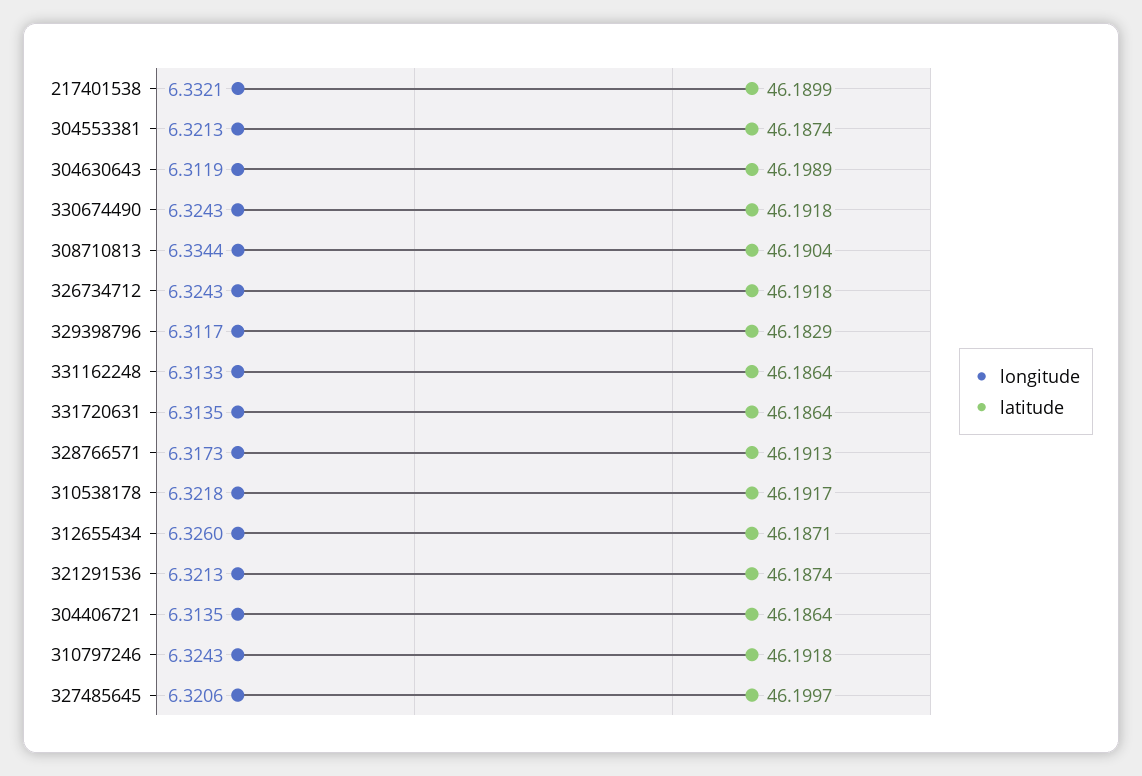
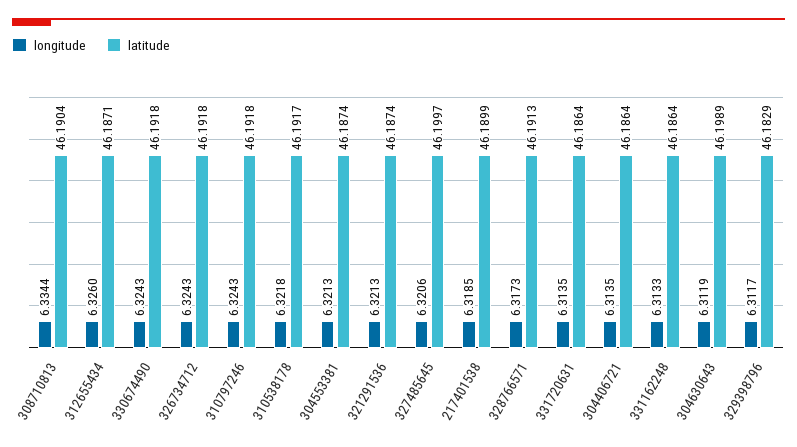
  {
    "longitude": {
-     "217401538": 6.3321,
+     "217401538": 6.3185,
      "304553381": 6.3213,
      "304630643": 6.3119,
      "330674490": 6.3243,
      "308710813": 6.3344,
      "326734712": 6.3243,
      "329398796": 6.3117,
      "331162248": 6.3133,
      "331720631": 6.3135,
      "328766571": 6.3173,
      "310538178": 6.3218,
      "312655434": 6.326,
      "321291536": 6.3213,
      "304406721": 6.3135,
      "310797246": 6.3243,
      "327485645": 6.3206
    },
    "latitude": {
      "217401538": 46.1899,
      "304553381": 46.1874,
      "304630643": 46.1989,
      "330674490": 46.1918,
      "308710813": 46.1904,
      "326734712": 46.1918,
      "329398796": 46.1829,
      "331162248": 46.1864,
      "331720631": 46.1864,
      "328766571": 46.1913,
      "310538178": 46.1917,
      "312655434": 46.1871,
      "321291536": 46.1874,
      "304406721": 46.1864,
      "310797246": 46.1918,
      "327485645": 46.1997
    }
  }

